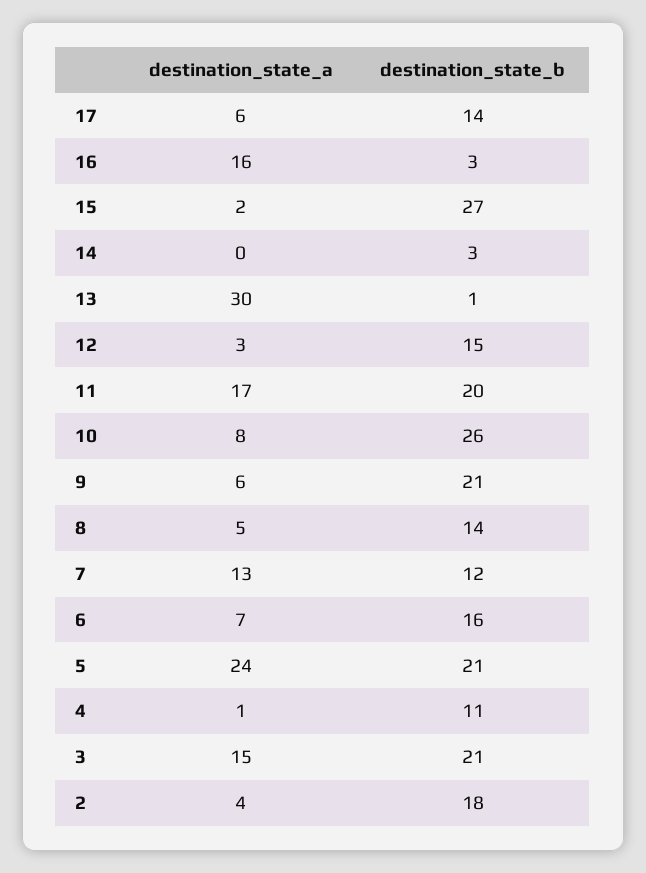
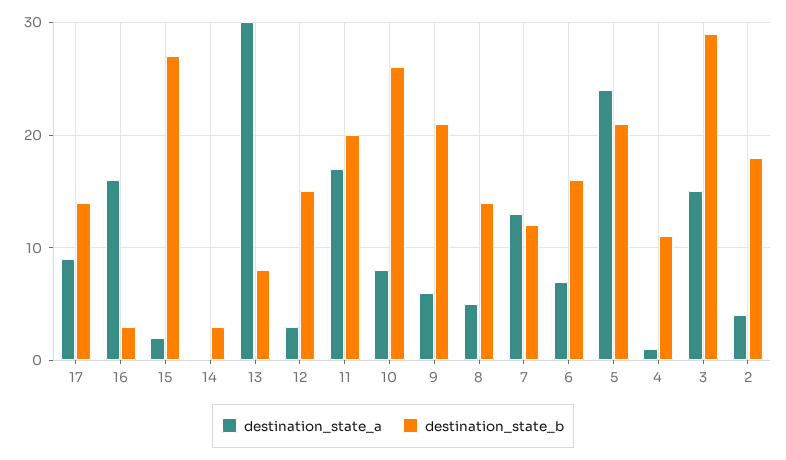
  {
    "destination_state_a": {
-     "17": 6,
+     "17": 9,
      "16": 16,
      "15": 2,
      "14": 0,
      "13": 30,
      "12": 3,
      "11": 17,
      "10": 8,
      "9": 6,
      "8": 5,
      "7": 13,
      "6": 7,
      "5": 24,
      "4": 1,
      "3": 15,
      "2": 4
    },
    "destination_state_b": {
      "17": 14,
      "16": 3,
      "15": 27,
      "14": 3,
-     "13": 1,
+     "13": 8,
      "12": 15,
      "11": 20,
      "10": 26,
      "9": 21,
      "8": 14,
      "7": 12,
      "6": 16,
      "5": 21,
      "4": 11,
-     "3": 21,
+     "3": 29,
      "2": 18
    }
  }

